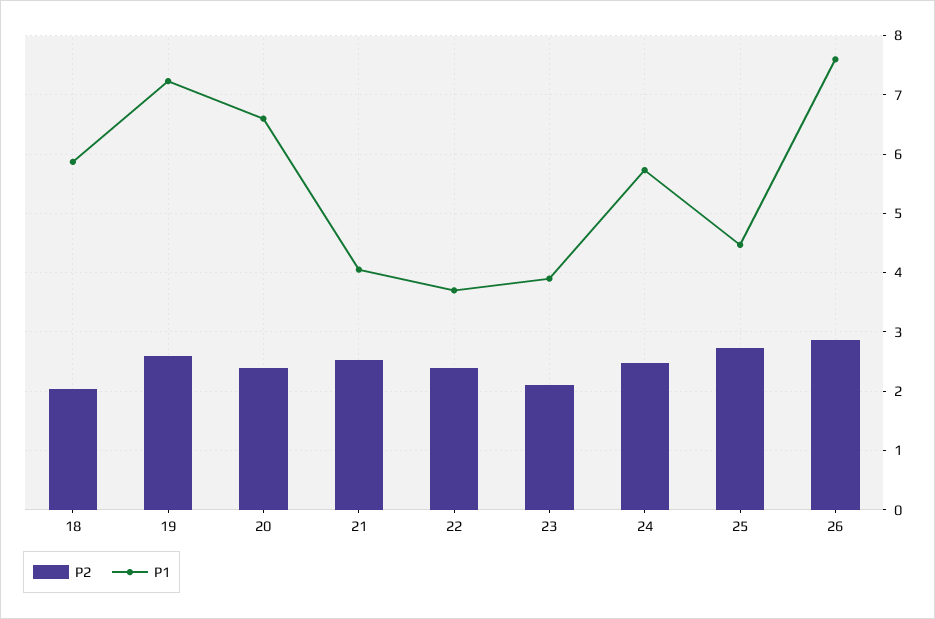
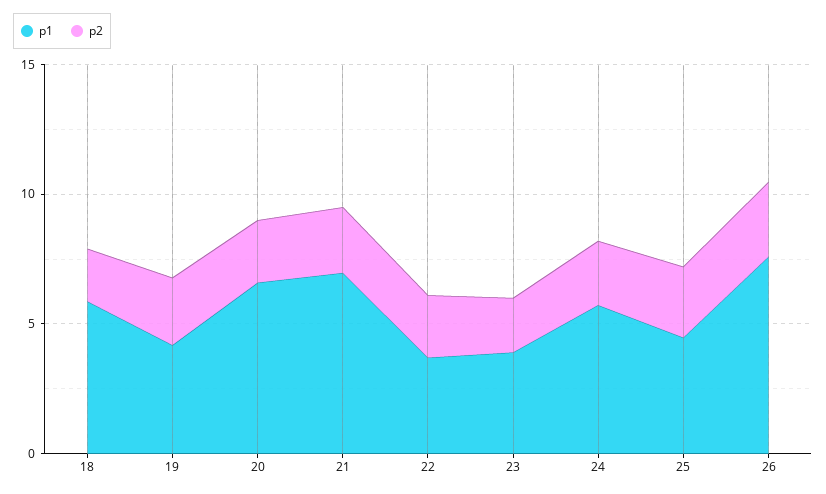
  {
    "P2": {
      "18": 2,
      "19": 2.6,
      "20": 2.4,
      "21": 2.6,
      "22": 2.4,
      "23": 2.2,
      "24": 2.4,
      "25": 2.8,
      "26": 2.8
    },
    "P1": {
      "18": 5.8,
-     "19": 7.2,
+     "19": 4,
      "20": 6.6,
-     "21": 4,
+     "21": 7,
      "22": 3.8,
      "23": 4,
      "24": 5.8,
      "25": 4.4,
      "26": 7.6
    }
  }

